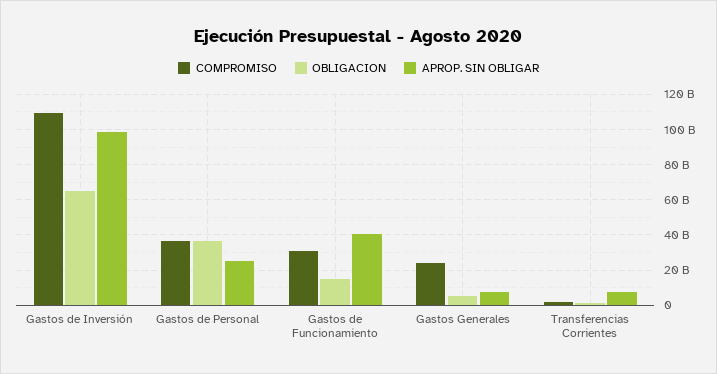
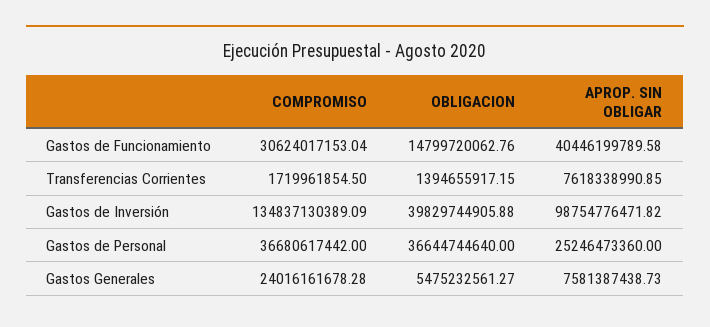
  {
    "COMPROMISO": {
-     "Gastos de Inversión": 110000000000,
+     "Gastos de Inversión": 134837130389.09,
      "Gastos de Personal": 36680617442,
      "Gastos de Funcionamiento": 30624017153.04,
      "Gastos Generales": 24016161678.28,
      "Transferencias Corrientes": 1719961854.5
    },
    "OBLIGACION": {
-     "Gastos de Inversión": 65000000000,
+     "Gastos de Inversión": 39829744905.88,
      "Gastos de Personal": 36644744640,
      "Gastos de Funcionamiento": 14799720062.76,
      "Gastos Generales": 5475232561.27,
      "Transferencias Corrientes": 1394655917.15
    },
    "APROP. SIN OBLIGAR": {
      "Gastos de Inversión": 98754776471.82,
      "Gastos de Personal": 25246473360,
      "Gastos de Funcionamiento": 40446199789.58,
      "Gastos Generales": 7581387438.73,
      "Transferencias Corrientes": 7618338990.85
    }
  }

